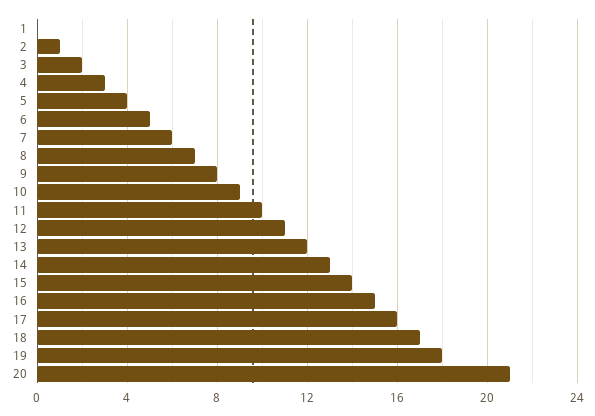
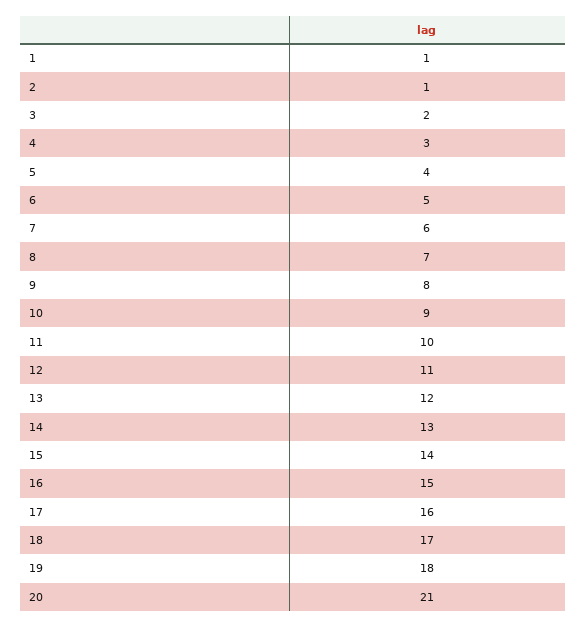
  {
-   "1": 0,
+   "1": 1,
    "2": 1,
    "3": 2,
    "4": 3,
    "5": 4,
    "6": 5,
    "7": 6,
    "8": 7,
    "9": 8,
    "10": 9,
    "11": 10,
    "12": 11,
    "13": 12,
    "14": 13,
    "15": 14,
    "16": 15,
    "17": 16,
    "18": 17,
    "19": 18,
    "20": 21
  }

